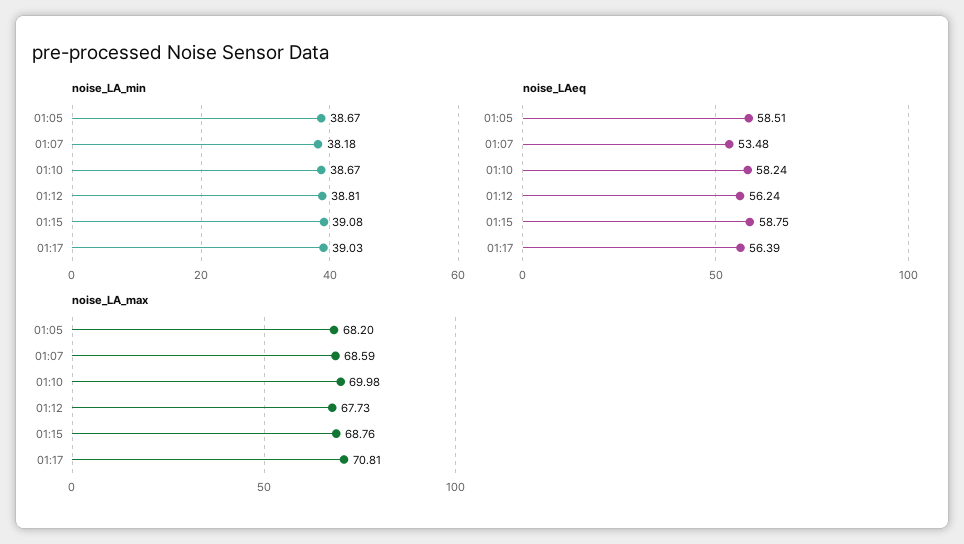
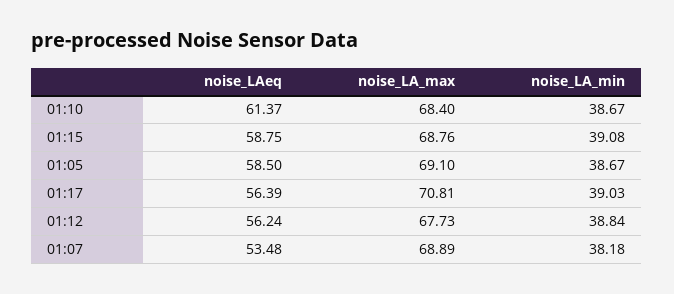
  {
    "noise_LA_min": {
      "01:05": 38.67,
      "01:07": 38.18,
      "01:10": 38.67,
-     "01:12": 38.81,
+     "01:12": 38.84,
      "01:15": 39.08,
      "01:17": 39.03
    },
    "noise_LAeq": {
-     "01:05": 58.51,
+     "01:05": 58.5,
      "01:07": 53.48,
-     "01:10": 58.24,
+     "01:10": 61.37,
      "01:12": 56.24,
      "01:15": 58.75,
      "01:17": 56.39
    },
    "noise_LA_max": {
-     "01:05": 68.2,
+     "01:05": 69.1,
-     "01:07": 68.59,
+     "01:07": 68.89,
-     "01:10": 69.98,
+     "01:10": 68.4,
      "01:12": 67.73,
      "01:15": 68.76,
      "01:17": 70.81
    }
  }

